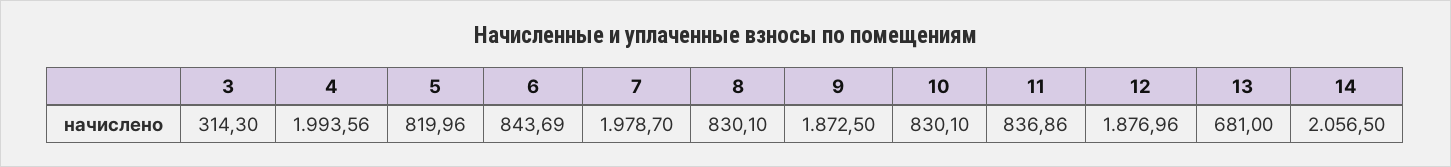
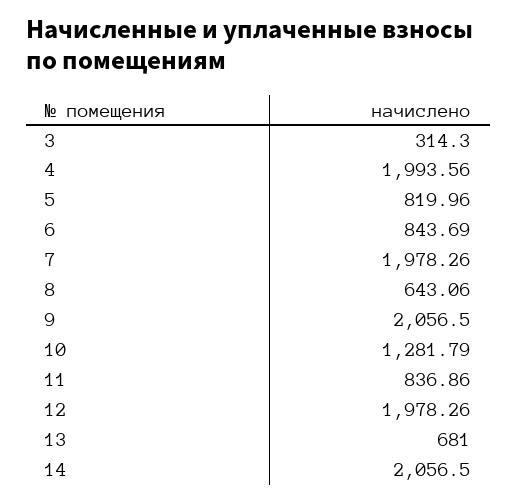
  {
    "3": 314.3,
    "4": 1993.56,
    "5": 819.96,
    "6": 843.69,
-   "7": 1978.7,
+   "7": 1978.26,
-   "8": 830.1,
+   "8": 643.06,
-   "9": 1872.5,
+   "9": 2056.5,
-   "10": 830.1,
+   "10": 1281.79,
    "11": 836.86,
-   "12": 1876.96,
+   "12": 1978.26,
    "13": 681,
    "14": 2056.5
  }

